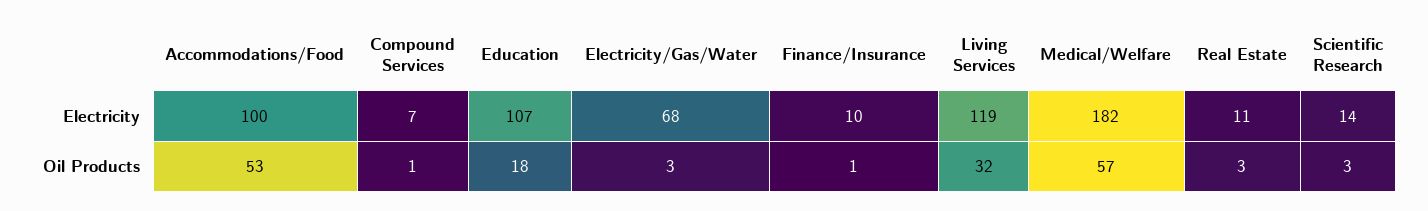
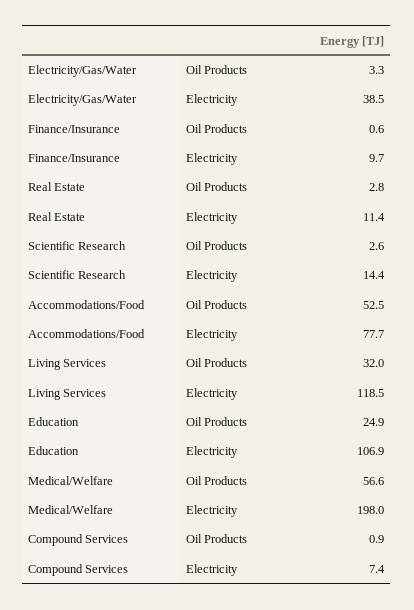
  {
    "Accommodations/Food": {
-     "Electricity": 100,
+     "Electricity": 77.7,
      "Oil Products": 52.5
    },
    "Compound Services": {
      "Electricity": 7.4,
      "Oil Products": 0.9
    },
    "Education": {
      "Electricity": 106.9,
-     "Oil Products": 18
+     "Oil Products": 24.9
    },
    "Electricity/Gas/Water": {
-     "Electricity": 68,
+     "Electricity": 38.5,
      "Oil Products": 3.3
    },
    "Finance/Insurance": {
      "Electricity": 9.7,
      "Oil Products": 0.6
    },
    "Living Services": {
      "Electricity": 118.5,
      "Oil Products": 32
    },
    "Medical/Welfare": {
-     "Electricity": 182,
+     "Electricity": 198,
      "Oil Products": 56.6
    },
    "Real Estate": {
      "Electricity": 11.4,
      "Oil Products": 2.8
    },
    "Scientific Research": {
      "Electricity": 14.4,
      "Oil Products": 2.6
    }
  }

